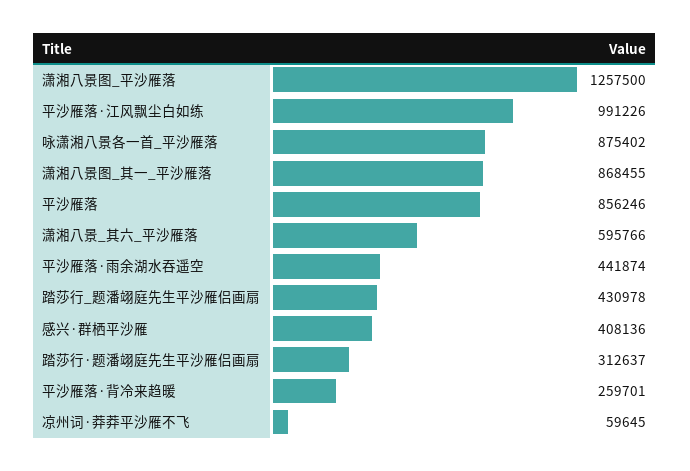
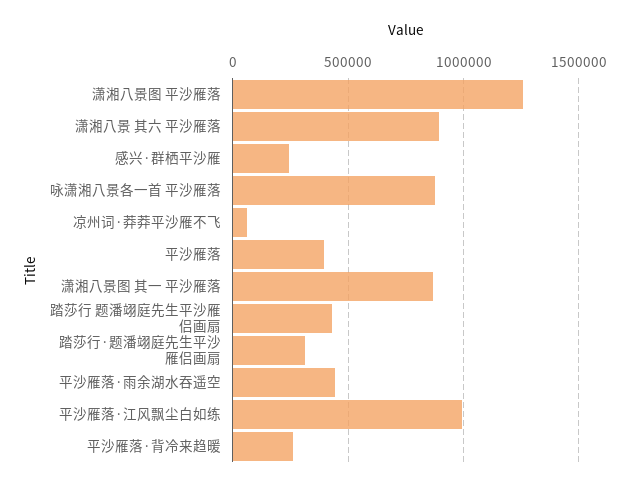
  {
    "潇湘八景图_平沙雁落": 1257500,
    "平沙雁落·江风飘尘白如练": 991226,
    "咏潇湘八景各一首_平沙雁落": 875402,
    "潇湘八景图_其一_平沙雁落": 868455,
-   "平沙雁落": 856246,
+   "平沙雁落": 400000,
-   "潇湘八景_其六_平沙雁落": 595766,
+   "潇湘八景_其六_平沙雁落": 900000,
    "平沙雁落·雨余湖水吞遥空": 441874,
    "踏莎行_题潘翊庭先生平沙雁侣画扇": 430978,
-   "感兴·群栖平沙雁": 408136,
+   "感兴·群栖平沙雁": 250000,
    "踏莎行·题潘翊庭先生平沙雁侣画扇": 312637,
    "平沙雁落·背冷来趋暖": 259701,
    "凉州词·莽莽平沙雁不飞": 59645
  }

